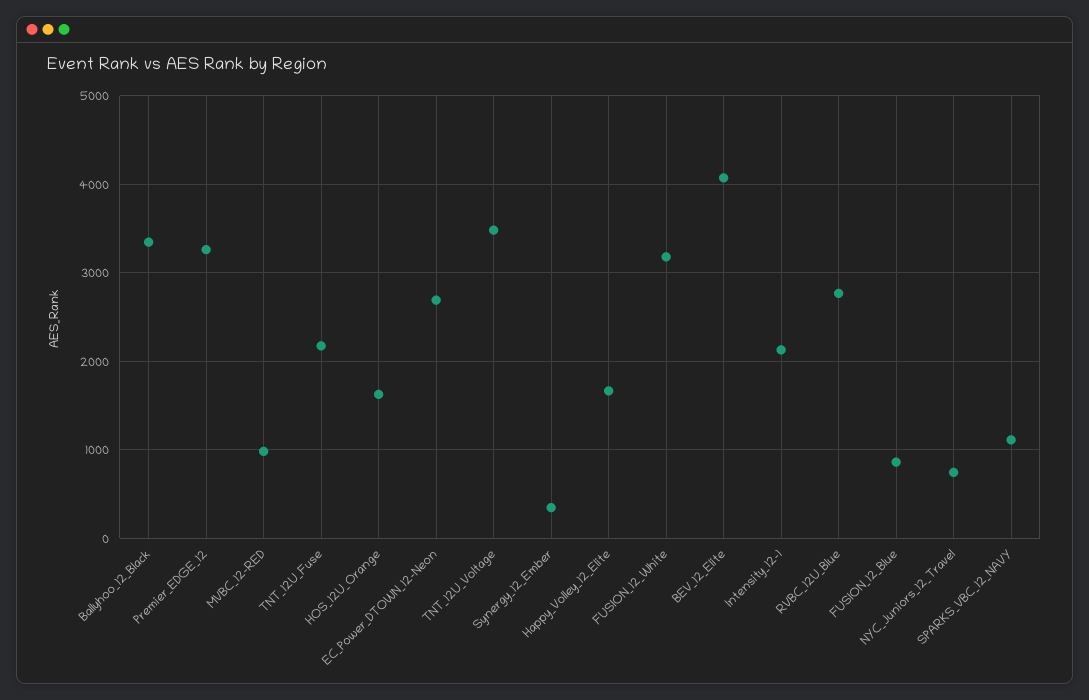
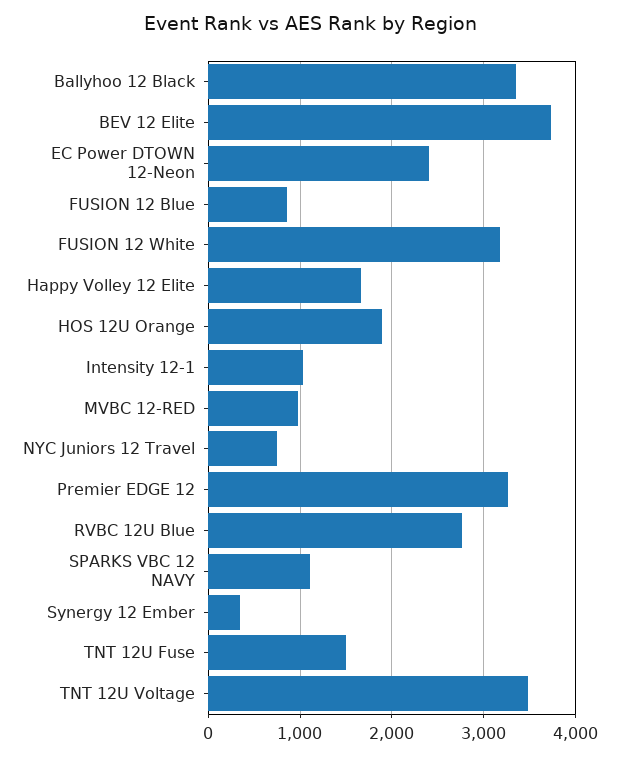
  {
    "Ballyhoo_12_Black": 3300,
    "Premier_EDGE_12": 3300,
    "MVBC_12-RED": 1000,
-   "TNT_12U_Fuse": 2200,
+   "TNT_12U_Fuse": 1500,
-   "HOS_12U_Orange": 1600,
+   "HOS_12U_Orange": 1900,
-   "EC_Power_DTOWN_12-Neon": 2700,
+   "EC_Power_DTOWN_12-Neon": 2400,
    "TNT_12U_Voltage": 3500,
    "Synergy_12_Ember": 300,
    "Happy_Volley_12_Elite": 1700,
    "FUSION_12_White": 3200,
-   "BEV_12_Elite": 4100,
+   "BEV_12_Elite": 3700,
-   "Intensity_12-1": 2100,
+   "Intensity_12-1": 1000,
    "RVBC_12U_Blue": 2800,
    "FUSION_12_Blue": 900,
    "NYC_Juniors_12_Travel": 700,
    "SPARKS_VBC_12_NAVY": 1100
  }

